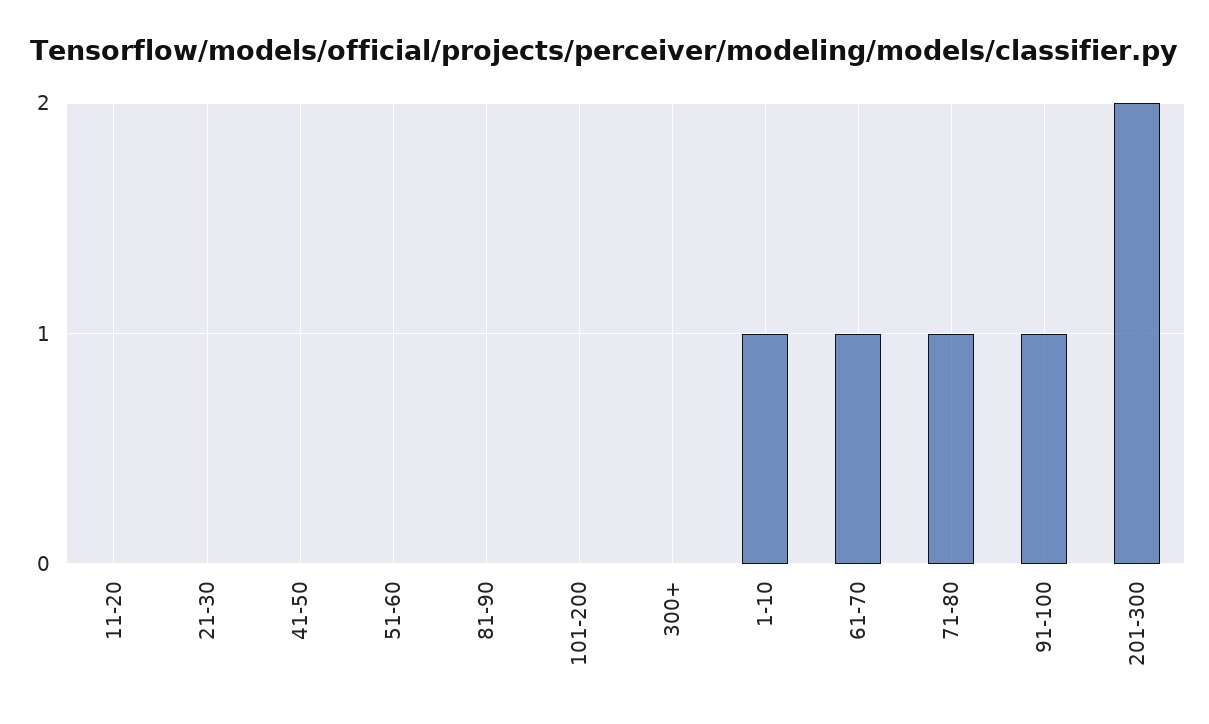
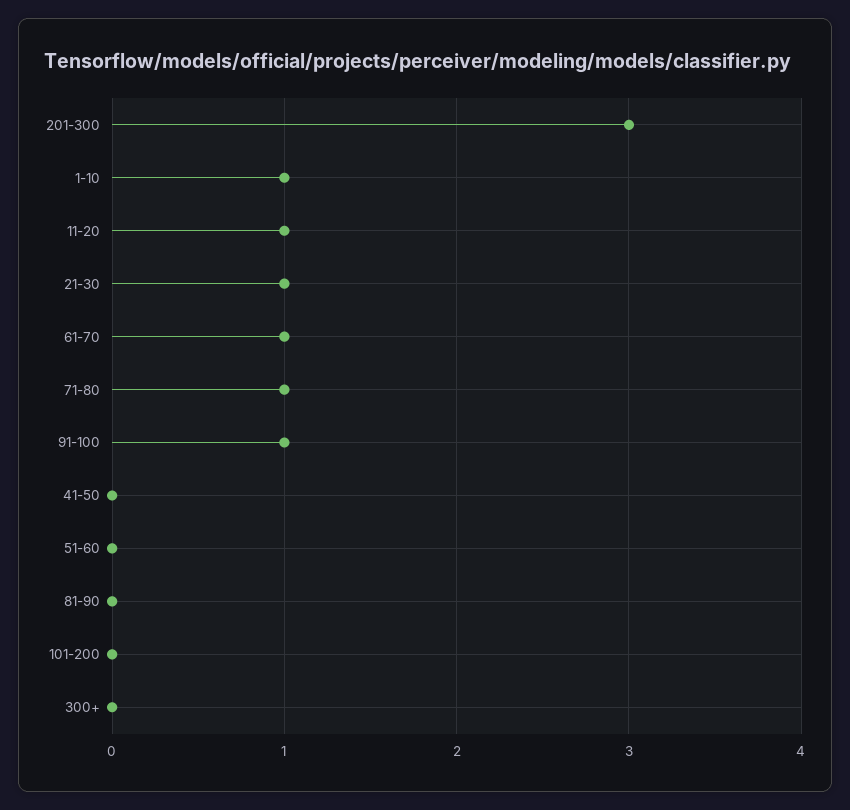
  {
-   "11-20": 0,
+   "11-20": 1,
-   "21-30": 0,
+   "21-30": 1,
    "41-50": 0,
    "51-60": 0,
    "81-90": 0,
    "101-200": 0,
    "300+": 0,
    "1-10": 1,
    "61-70": 1,
    "71-80": 1,
    "91-100": 1,
-   "201-300": 2
+   "201-300": 3
  }

